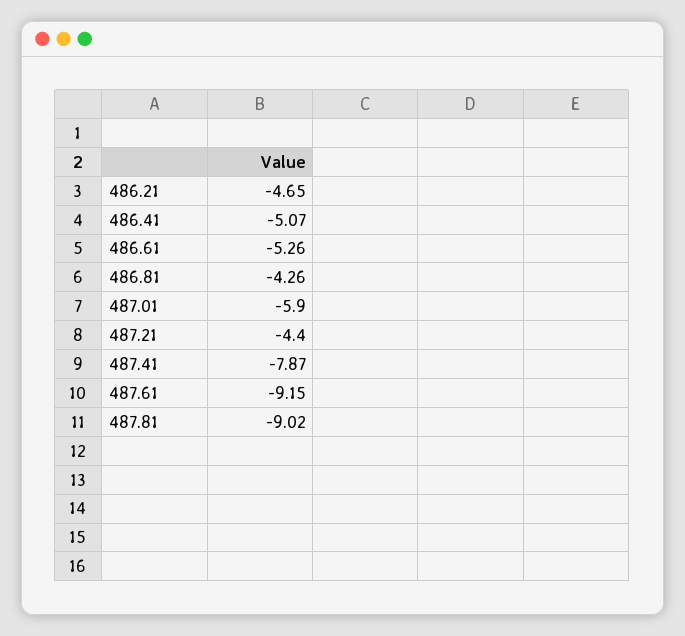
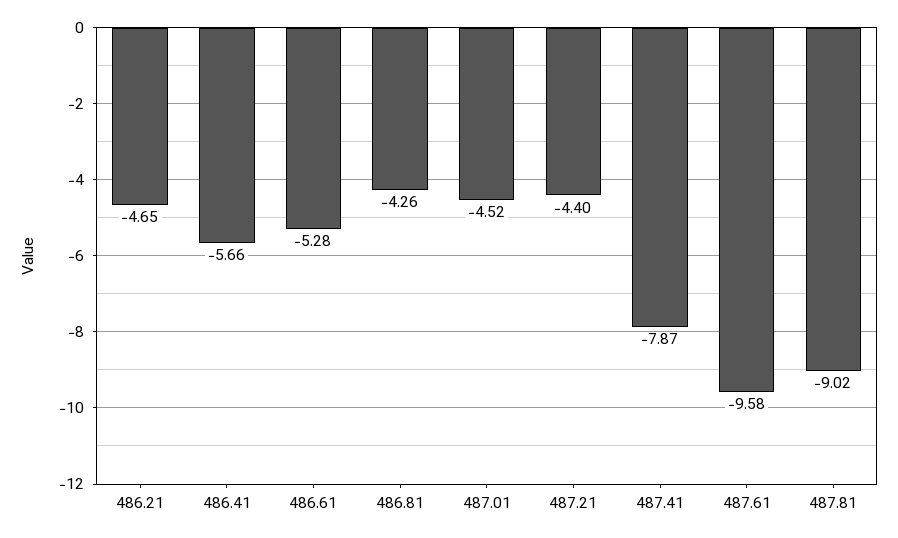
  {
    "486.21": -4.65,
-   "486.41": -5.07,
+   "486.41": -5.66,
-   "486.61": -5.26,
+   "486.61": -5.28,
    "486.81": -4.26,
-   "487.01": -5.9,
+   "487.01": -4.52,
    "487.21": -4.4,
    "487.41": -7.87,
-   "487.61": -9.15,
+   "487.61": -9.58,
    "487.81": -9.02
  }

